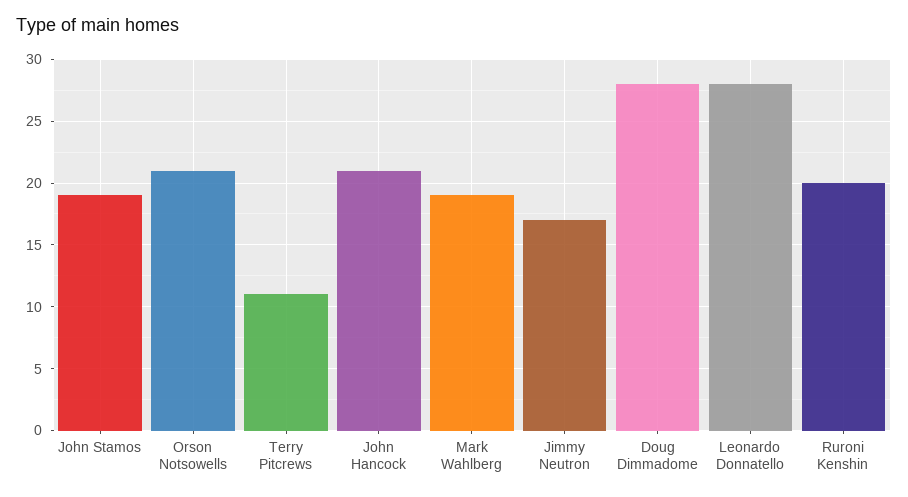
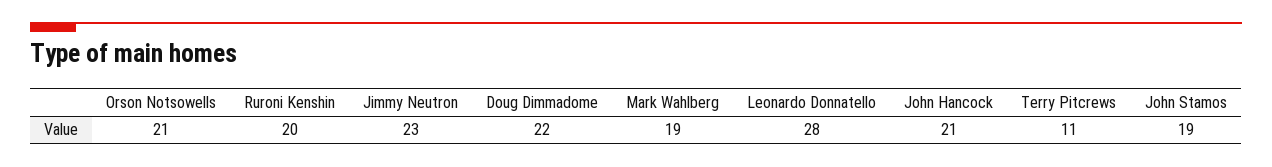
  {
    "John Stamos": 19,
    "Orson Notsowells": 21,
    "Terry Pitcrews": 11,
    "John Hancock": 21,
    "Mark Wahlberg": 19,
-   "Jimmy Neutron": 17,
+   "Jimmy Neutron": 23,
-   "Doug Dimmadome": 28,
+   "Doug Dimmadome": 22,
    "Leonardo Donnatello": 28,
    "Ruroni Kenshin": 20
  }

